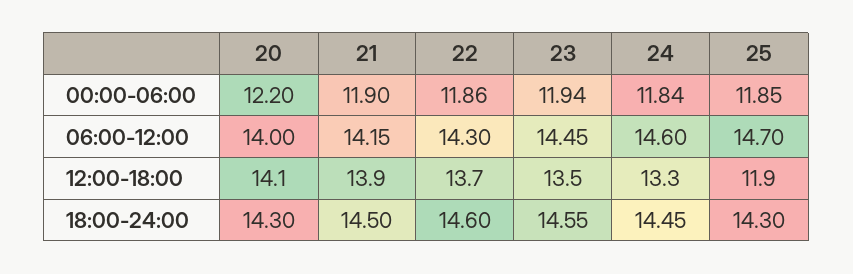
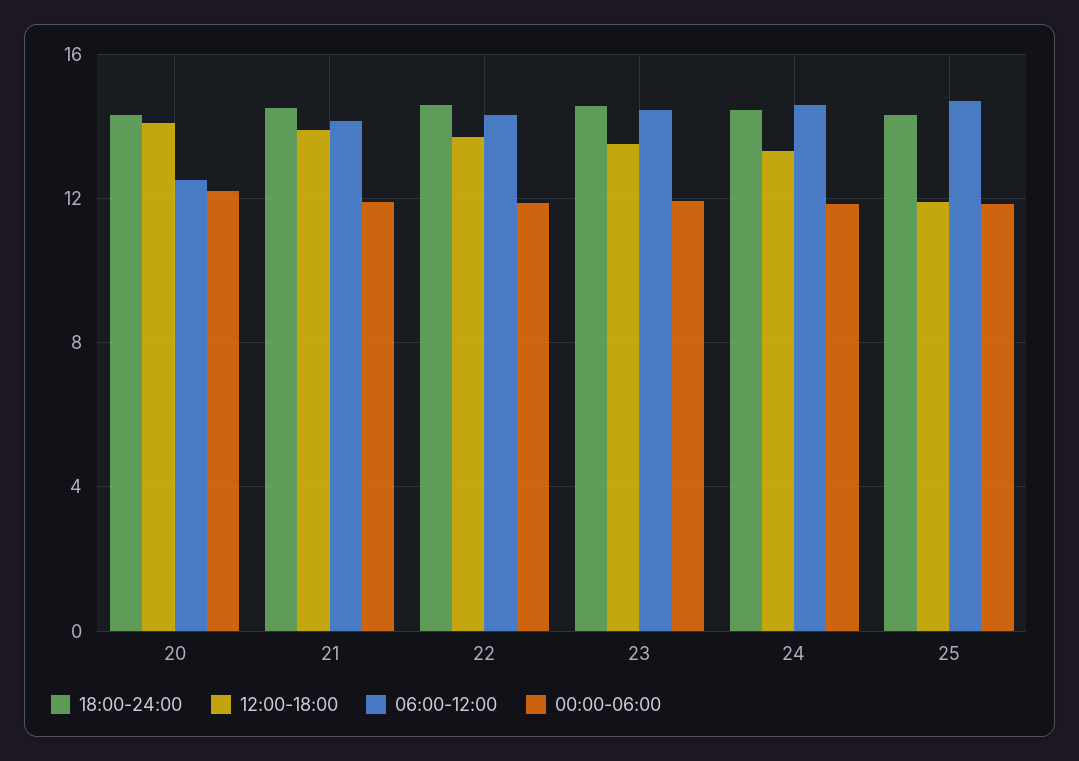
  {
    "00:00-06:00": {
      "20": 12.2,
      "21": 11.9,
      "22": 11.86,
      "23": 11.94,
      "24": 11.84,
      "25": 11.85
    },
    "06:00-12:00": {
-     "20": 14,
+     "20": 12.5,
      "21": 14.15,
      "22": 14.3,
      "23": 14.45,
      "24": 14.6,
      "25": 14.7
    },
    "12:00-18:00": {
      "20": 14.1,
      "21": 13.9,
      "22": 13.7,
      "23": 13.5,
      "24": 13.3,
      "25": 11.9
    },
    "18:00-24:00": {
      "20": 14.3,
      "21": 14.5,
      "22": 14.6,
      "23": 14.55,
      "24": 14.45,
      "25": 14.3
    }
  }

